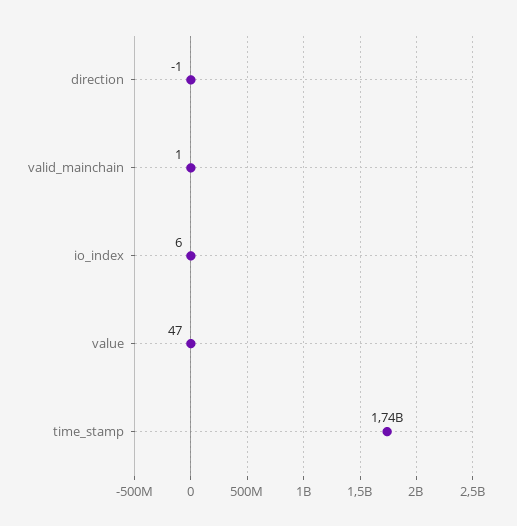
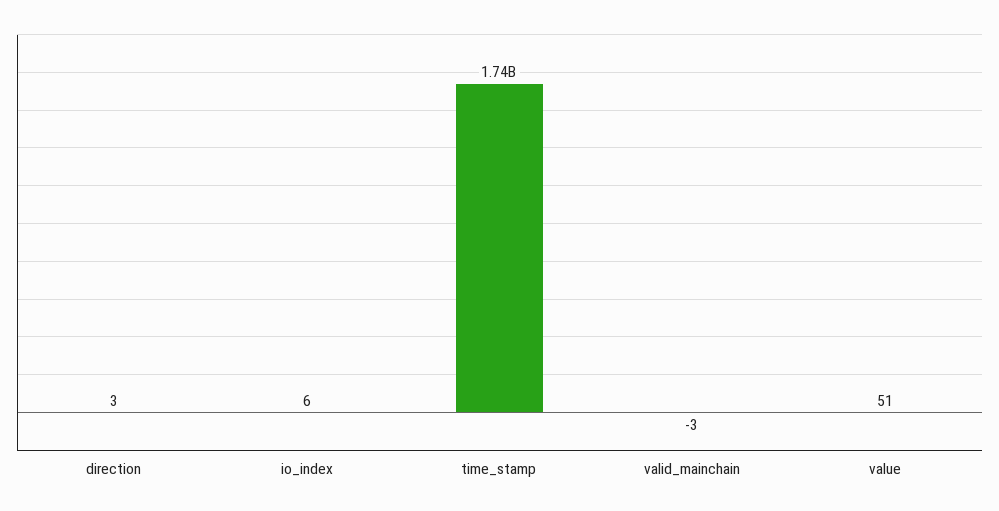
  {
-   "direction": -1,
+   "direction": 3,
-   "valid_mainchain": 1,
+   "valid_mainchain": -3,
    "io_index": 6,
-   "value": 47,
+   "value": 51,
    "time_stamp": 1740000000
  }

